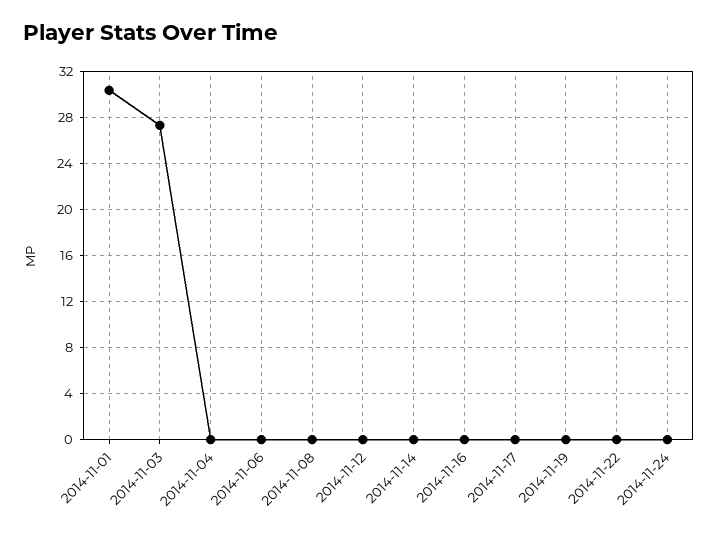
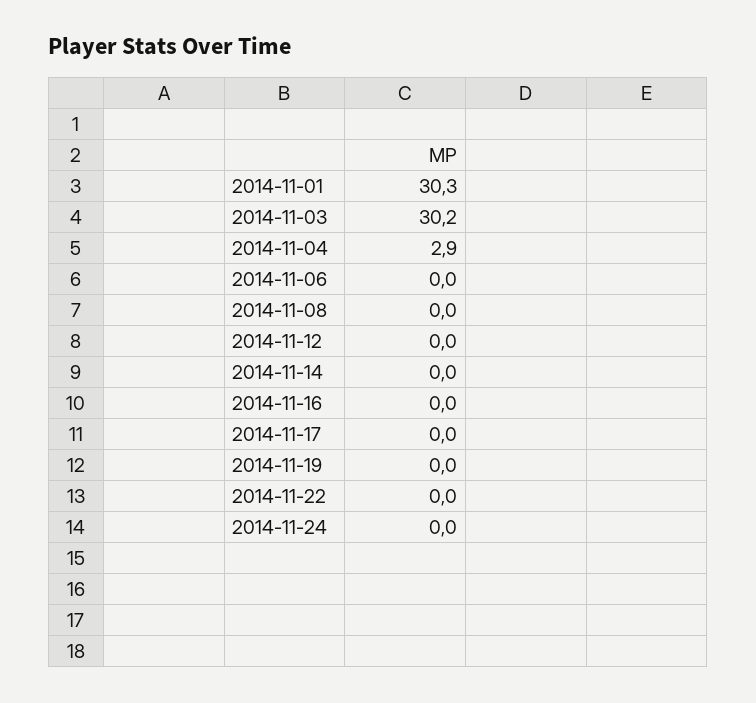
  {
    "2014-11-01": 30.3,
-   "2014-11-03": 27,
+   "2014-11-03": 30.2,
-   "2014-11-04": 0,
+   "2014-11-04": 2.9,
    "2014-11-06": 0,
    "2014-11-08": 0,
    "2014-11-12": 0,
    "2014-11-14": 0,
    "2014-11-16": 0,
    "2014-11-17": 0,
    "2014-11-19": 0,
    "2014-11-22": 0,
    "2014-11-24": 0
  }

